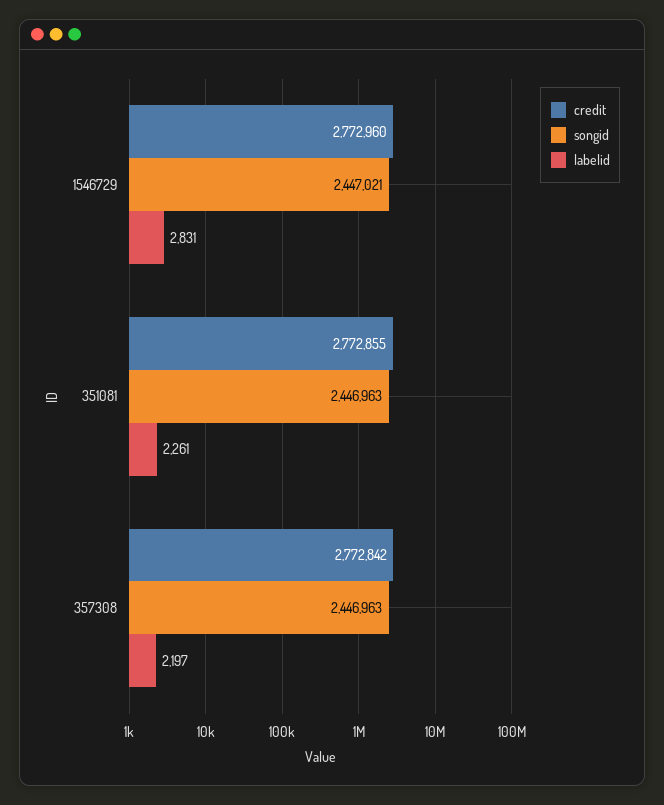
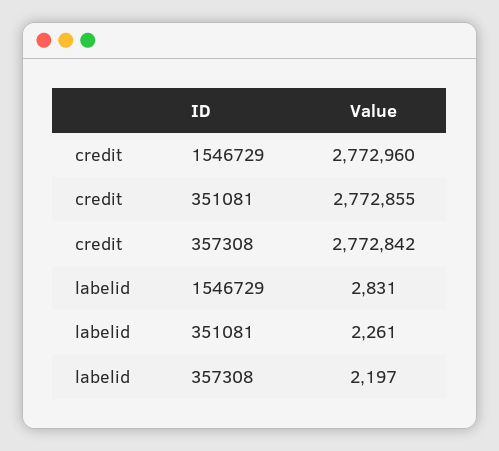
  {
    "credit": {
      "1546729": 2772960,
      "351081": 2772855,
      "357308": 2772842
    },
-   "songid": {
-     "1546729": 2447021,
-     "351081": 2446963,
-     "357308": 2446963
-   },
    "labelid": {
      "1546729": 2831,
      "351081": 2261,
      "357308": 2197
    }
  }

